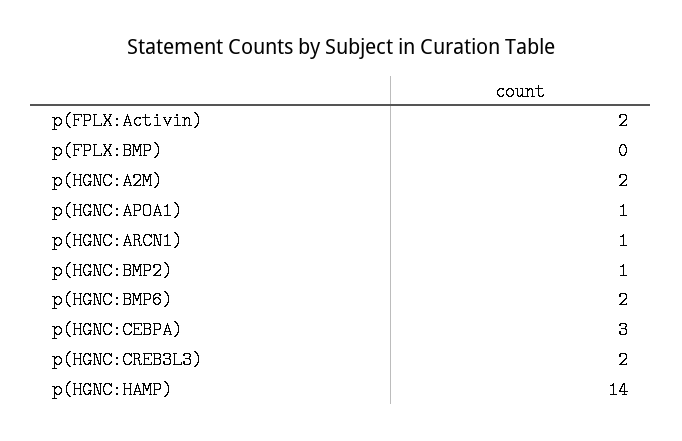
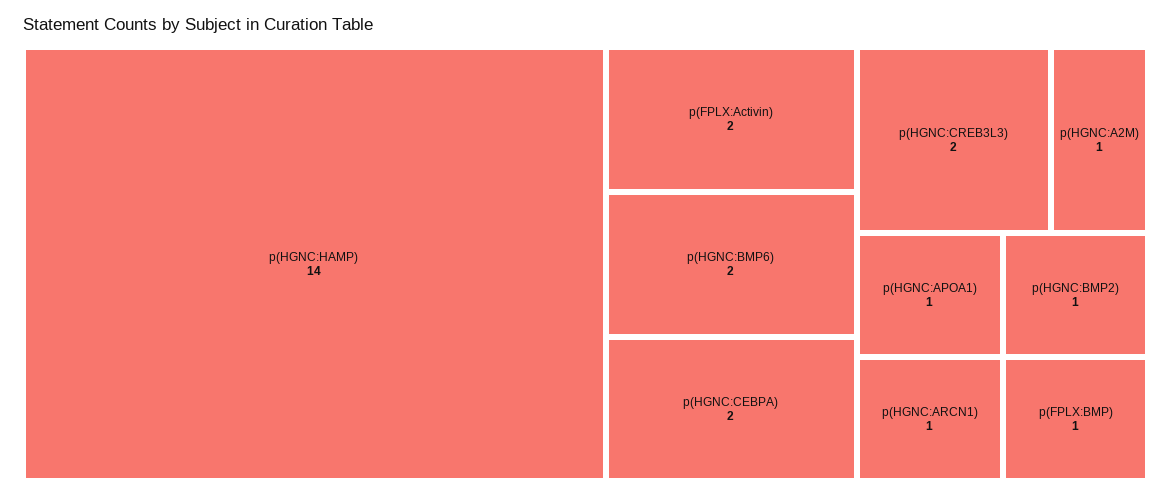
  {
    "p(FPLX:Activin)": 2,
-   "p(FPLX:BMP)": 0,
+   "p(FPLX:BMP)": 1,
-   "p(HGNC:A2M)": 2,
+   "p(HGNC:A2M)": 1,
    "p(HGNC:APOA1)": 1,
    "p(HGNC:ARCN1)": 1,
    "p(HGNC:BMP2)": 1,
    "p(HGNC:BMP6)": 2,
-   "p(HGNC:CEBPA)": 3,
+   "p(HGNC:CEBPA)": 2,
    "p(HGNC:CREB3L3)": 2,
    "p(HGNC:HAMP)": 14
  }

